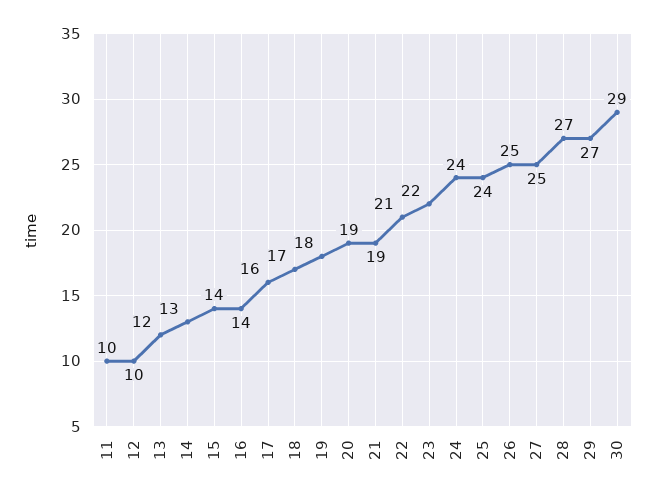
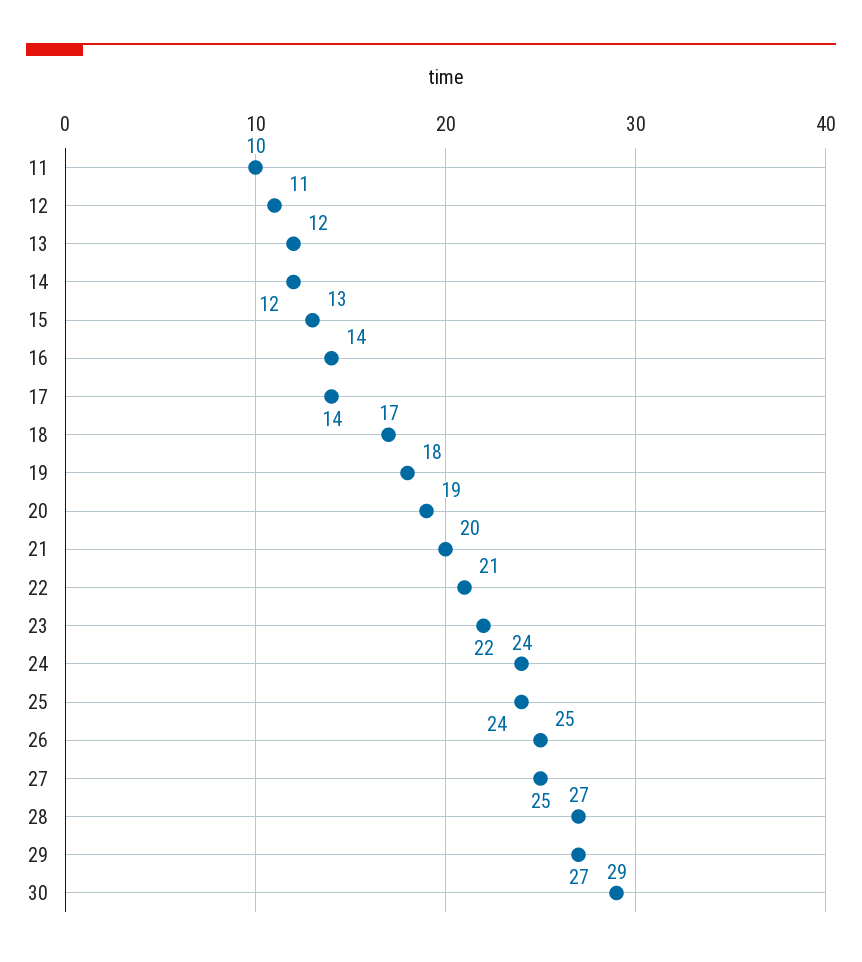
  {
    "11": 10,
-   "12": 10,
+   "12": 11,
    "13": 12,
-   "14": 13,
+   "14": 12,
-   "15": 14,
+   "15": 13,
    "16": 14,
-   "17": 16,
+   "17": 14,
    "18": 17,
    "19": 18,
    "20": 19,
-   "21": 19,
+   "21": 20,
    "22": 21,
    "23": 22,
    "24": 24,
    "25": 24,
    "26": 25,
    "27": 25,
    "28": 27,
    "29": 27,
    "30": 29
  }

